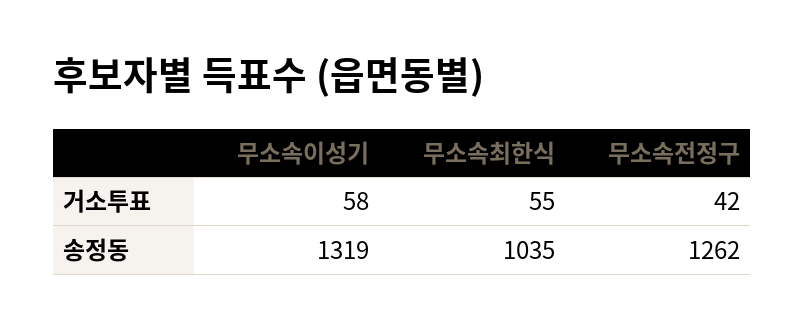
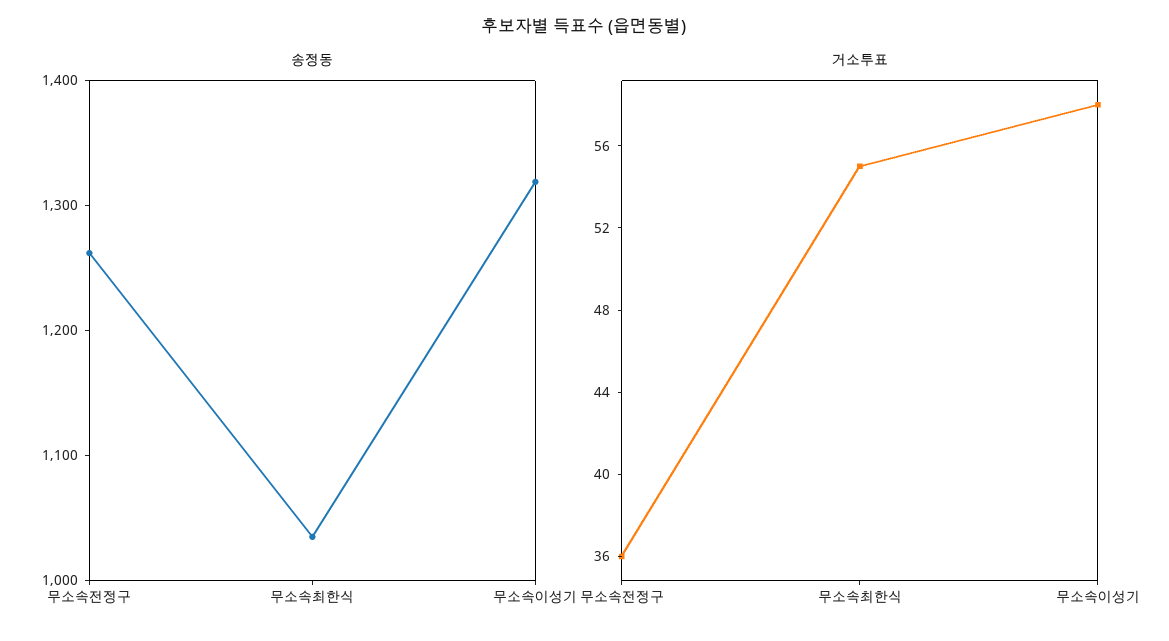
  {
    "거소투표": {
      "무소속이성기": 58,
      "무소속최한식": 55,
-     "무소속전정구": 42
+     "무소속전정구": 36
    },
    "송정동": {
      "무소속이성기": 1319,
      "무소속최한식": 1035,
      "무소속전정구": 1262
    }
  }

